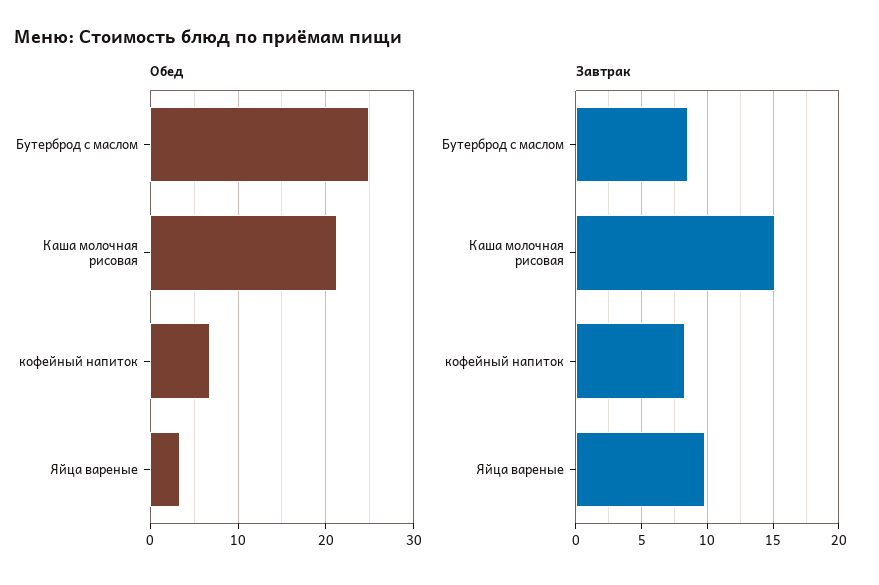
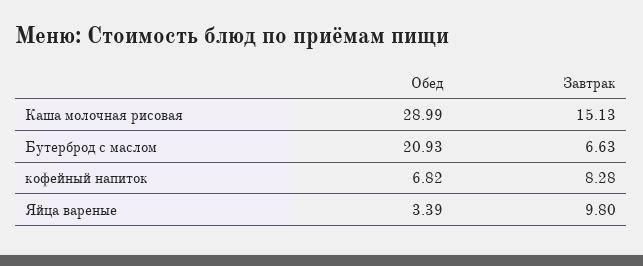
  {
    "Обед": {
-     "Бутерброд с маслом": 25,
+     "Бутерброд с маслом": 20.93,
-     "Каша молочная рисовая": 21,
+     "Каша молочная рисовая": 28.99,
      "кофейный напиток": 6.82,
      "Яйца вареные": 3.39
    },
    "Завтрак": {
-     "Бутерброд с маслом": 8.5,
+     "Бутерброд с маслом": 6.63,
      "Каша молочная рисовая": 15.13,
      "кофейный напиток": 8.28,
      "Яйца вареные": 9.8
    }
  }

